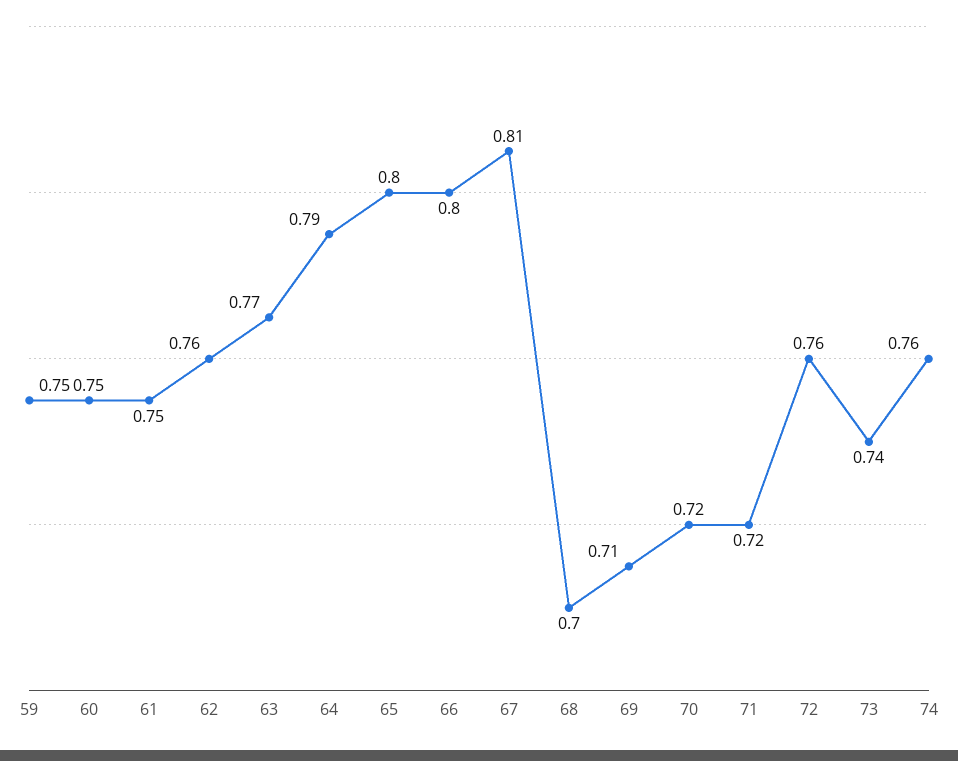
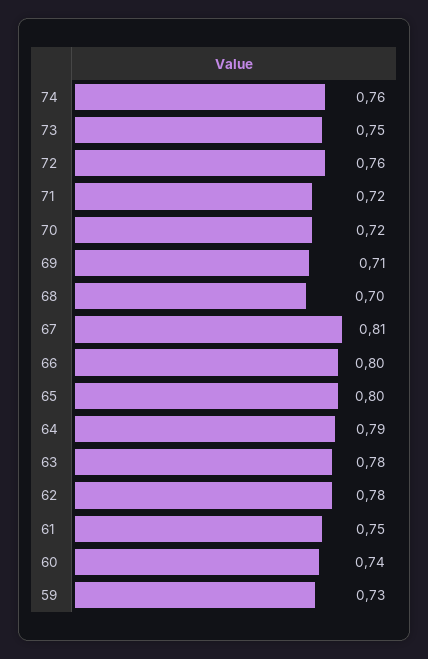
  {
-   "59": 0.75,
+   "59": 0.73,
-   "60": 0.75,
+   "60": 0.74,
    "61": 0.75,
-   "62": 0.76,
+   "62": 0.78,
-   "63": 0.77,
+   "63": 0.78,
    "64": 0.79,
    "65": 0.8,
    "66": 0.8,
    "67": 0.81,
    "68": 0.7,
    "69": 0.71,
    "70": 0.72,
    "71": 0.72,
    "72": 0.76,
-   "73": 0.74,
+   "73": 0.75,
    "74": 0.76
  }

